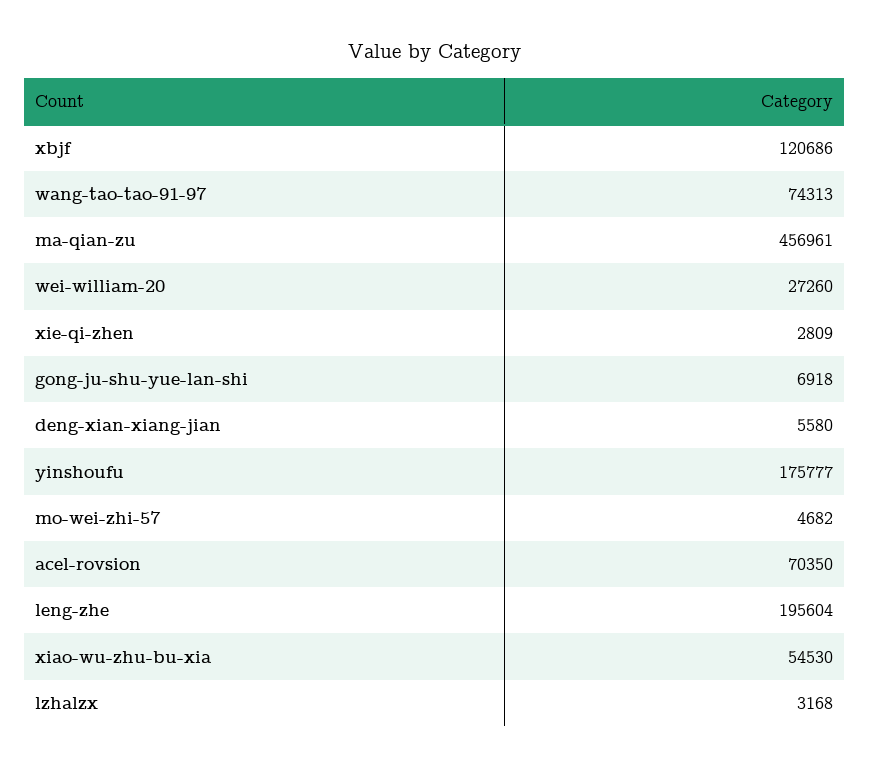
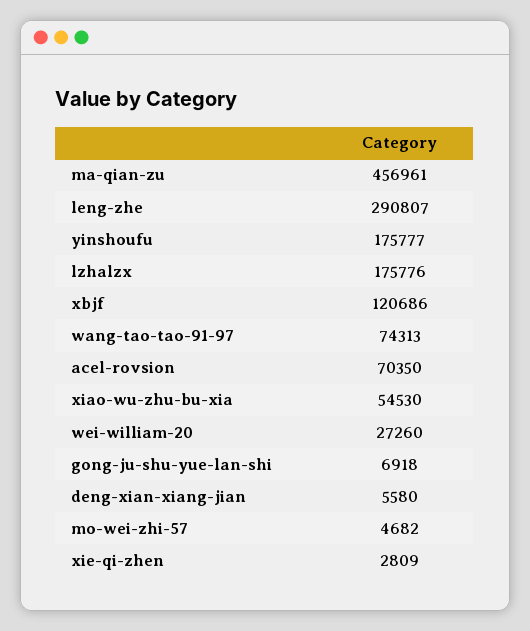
  {
    "xbjf": 120686,
    "wang-tao-tao-91-97": 74313,
    "ma-qian-zu": 456961,
    "wei-william-20": 27260,
    "xie-qi-zhen": 2809,
    "gong-ju-shu-yue-lan-shi": 6918,
    "deng-xian-xiang-jian": 5580,
    "yinshoufu": 175777,
    "mo-wei-zhi-57": 4682,
    "acel-rovsion": 70350,
-   "leng-zhe": 195604,
+   "leng-zhe": 290807,
    "xiao-wu-zhu-bu-xia": 54530,
-   "lzhalzx": 3168
+   "lzhalzx": 175776
  }

